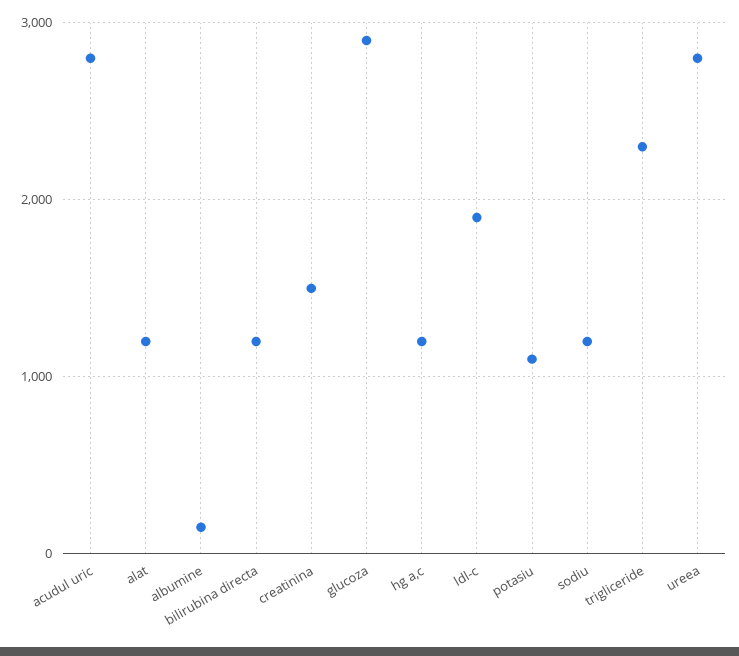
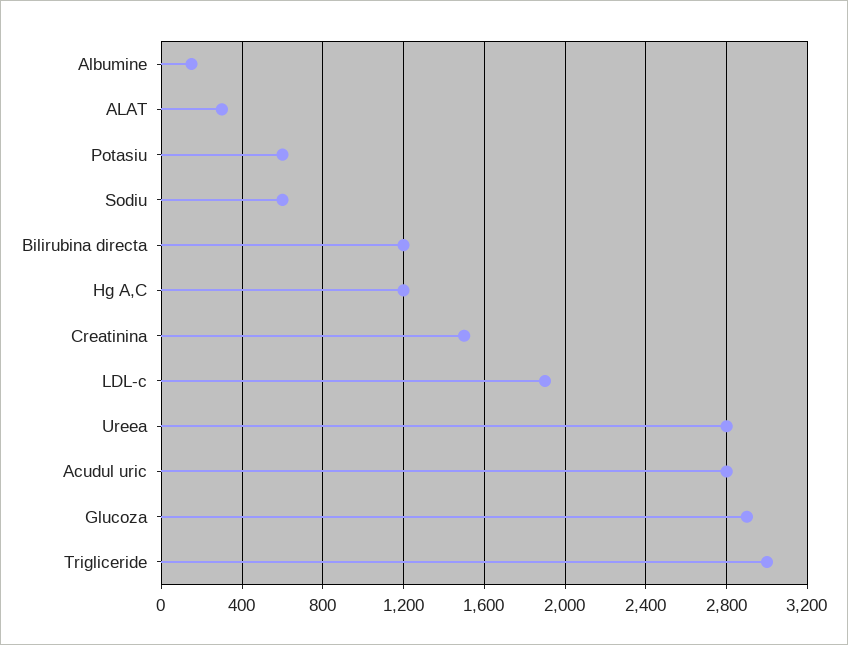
  {
    "acudul uric": 2800,
-   "alat": 1200,
+   "alat": 300,
    "albumine": 150,
    "bilirubina directa": 1200,
    "creatinina": 1500,
    "glucoza": 2900,
    "hg a,c": 1200,
    "ldl-c": 1900,
-   "potasiu": 1100,
+   "potasiu": 600,
-   "sodiu": 1200,
+   "sodiu": 600,
-   "trigliceride": 2300,
+   "trigliceride": 3000,
    "ureea": 2800
  }

